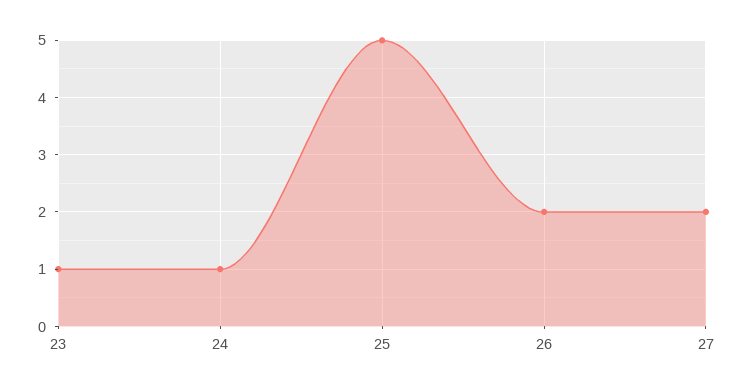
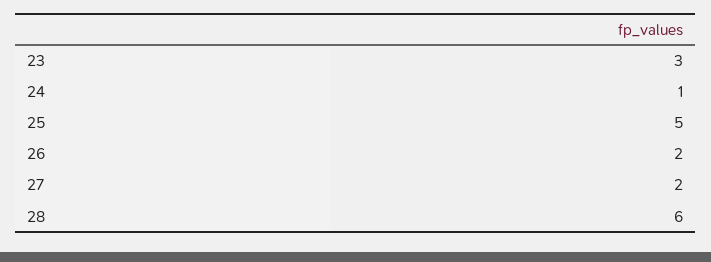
  {
-   "23": 1,
+   "23": 3,
    "24": 1,
    "25": 5,
    "26": 2,
-   "27": 2
+   "27": 2,
+   "28": 6
  }

